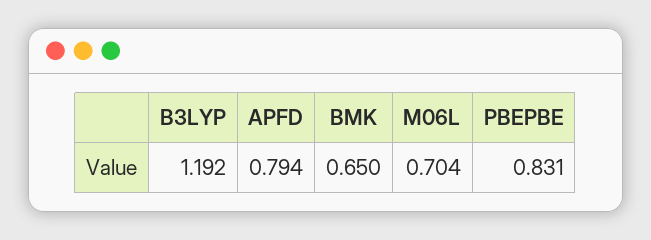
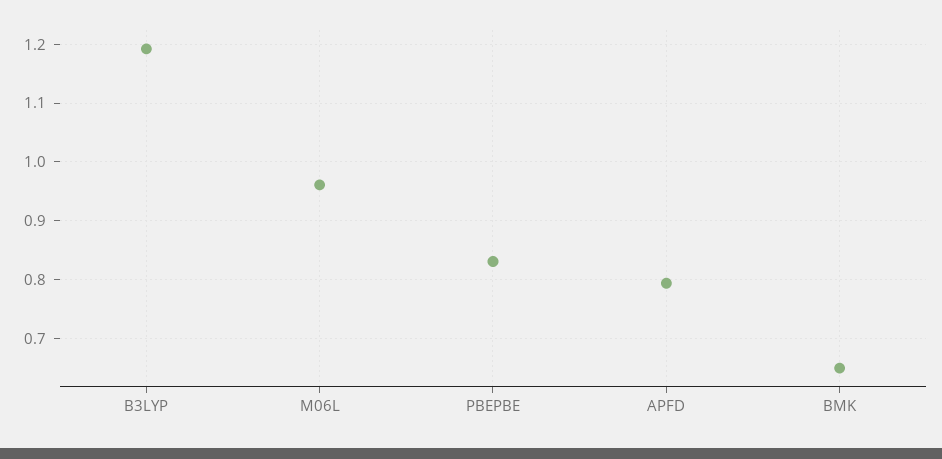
  {
    "B3LYP": 1.192,
    "APFD": 0.794,
    "BMK": 0.65,
-   "M06L": 0.704,
+   "M06L": 0.96,
    "PBEPBE": 0.831
  }

